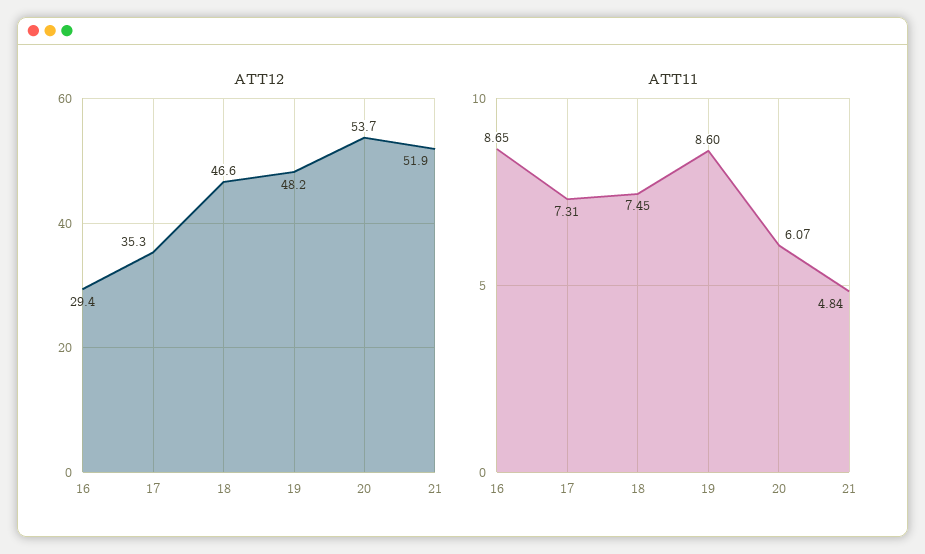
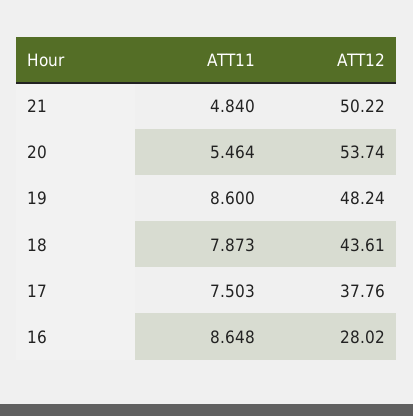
  {
    "ATT12": {
-     "16": 29.4,
+     "16": 28.02,
-     "17": 35.3,
+     "17": 37.76,
-     "18": 46.6,
+     "18": 43.61,
      "19": 48.24,
      "20": 53.74,
-     "21": 51.9
+     "21": 50.22
    },
    "ATT11": {
      "16": 8.648,
-     "17": 7.31,
+     "17": 7.503,
-     "18": 7.45,
+     "18": 7.873,
      "19": 8.6,
-     "20": 6.07,
+     "20": 5.464,
      "21": 4.84
    }
  }

